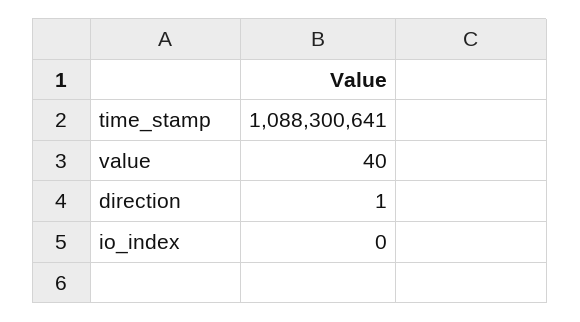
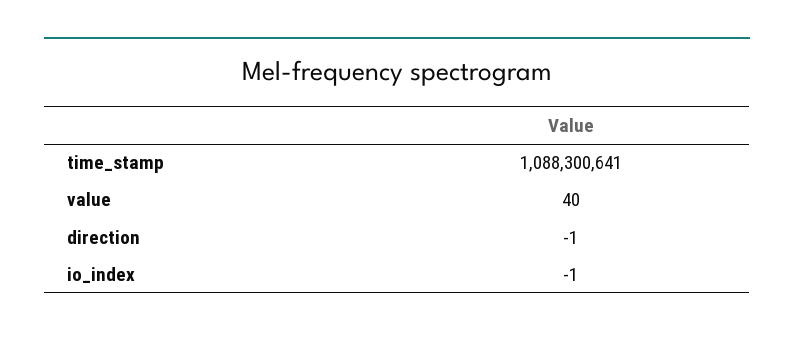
  {
    "time_stamp": 1088300641,
    "value": 40,
-   "direction": 1,
+   "direction": -1,
-   "io_index": 0
+   "io_index": -1
  }

